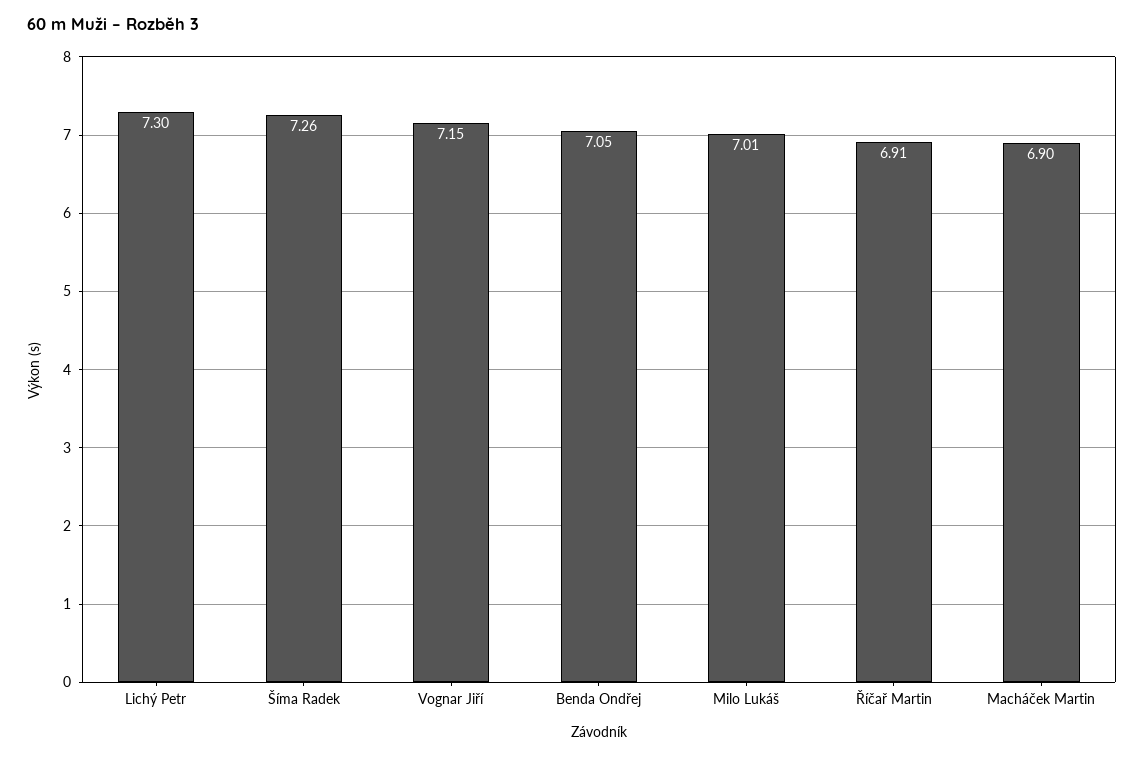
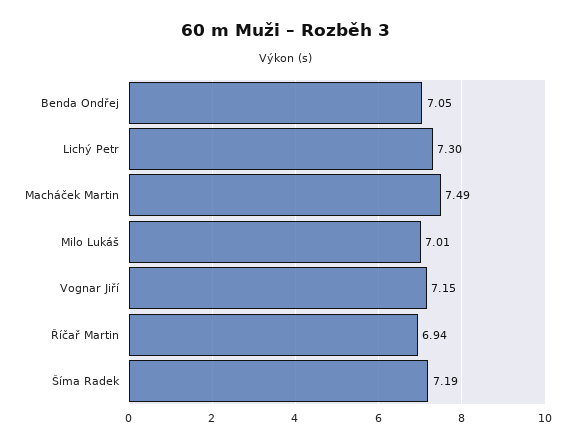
  {
    "Lichý Petr": 7.3,
-   "Šíma Radek": 7.26,
+   "Šíma Radek": 7.19,
    "Vognar Jiří": 7.15,
    "Benda Ondřej": 7.05,
    "Milo Lukáš": 7.01,
-   "Říčař Martin": 6.91,
+   "Říčař Martin": 6.94,
-   "Macháček Martin": 6.9
+   "Macháček Martin": 7.49
  }

